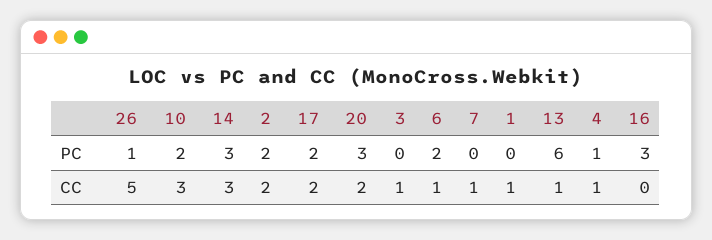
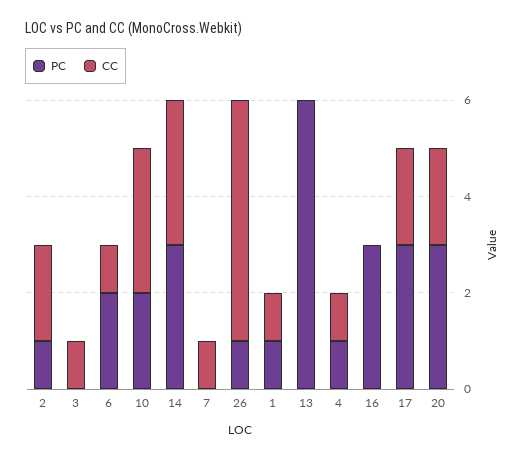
  {
    "PC": {
      "26": 1,
      "10": 2,
      "14": 3,
-     "2": 2,
+     "2": 1,
-     "17": 2,
+     "17": 3,
      "20": 3,
      "3": 0,
      "6": 2,
      "7": 0,
-     "1": 0,
+     "1": 1,
      "13": 6,
      "4": 1,
      "16": 3
    },
    "CC": {
      "26": 5,
      "10": 3,
      "14": 3,
      "2": 2,
      "17": 2,
      "20": 2,
      "3": 1,
      "6": 1,
      "7": 1,
      "1": 1,
-     "13": 1,
+     "13": 0,
      "4": 1,
      "16": 0
    }
  }

